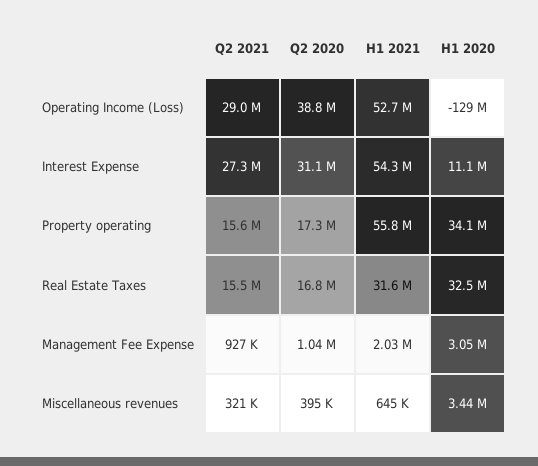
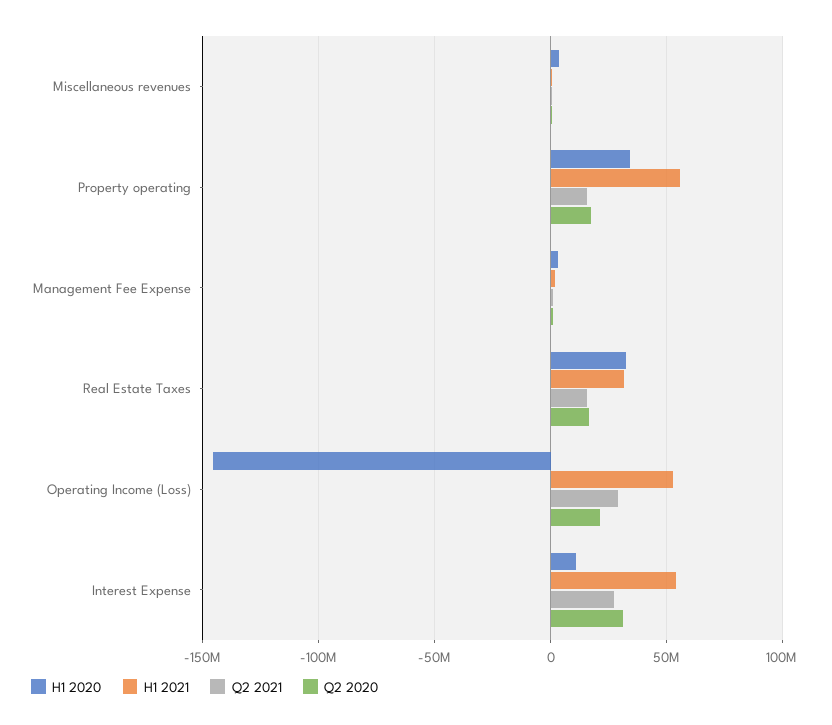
  {
    "Q2 2021": {
      "Operating Income (Loss)": 29000000,
      "Interest Expense": 27300000,
      "Property operating": 15600000,
      "Real Estate Taxes": 15500000,
      "Management Fee Expense": 927000,
      "Miscellaneous revenues": 321000
    },
    "Q2 2020": {
-     "Operating Income (Loss)": 38800000,
+     "Operating Income (Loss)": 20000000,
      "Interest Expense": 31100000,
      "Property operating": 17300000,
      "Real Estate Taxes": 16800000,
      "Management Fee Expense": 1040000,
      "Miscellaneous revenues": 395000
    },
    "H1 2021": {
      "Operating Income (Loss)": 52700000,
      "Interest Expense": 54300000,
      "Property operating": 55800000,
      "Real Estate Taxes": 31600000,
      "Management Fee Expense": 2030000,
      "Miscellaneous revenues": 645000
    },
    "H1 2020": {
-     "Operating Income (Loss)": -129000000,
+     "Operating Income (Loss)": -145000000,
      "Interest Expense": 11100000,
      "Property operating": 34100000,
      "Real Estate Taxes": 32500000,
      "Management Fee Expense": 3050000,
      "Miscellaneous revenues": 3440000
    }
  }

